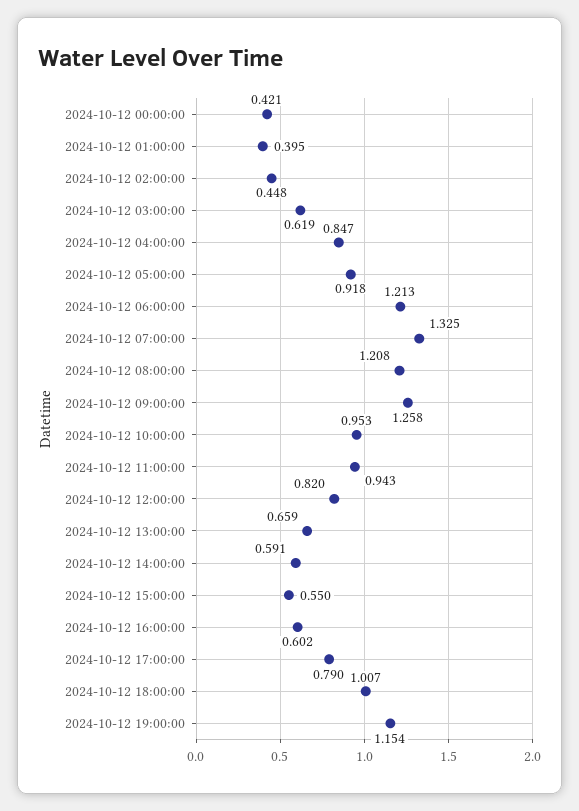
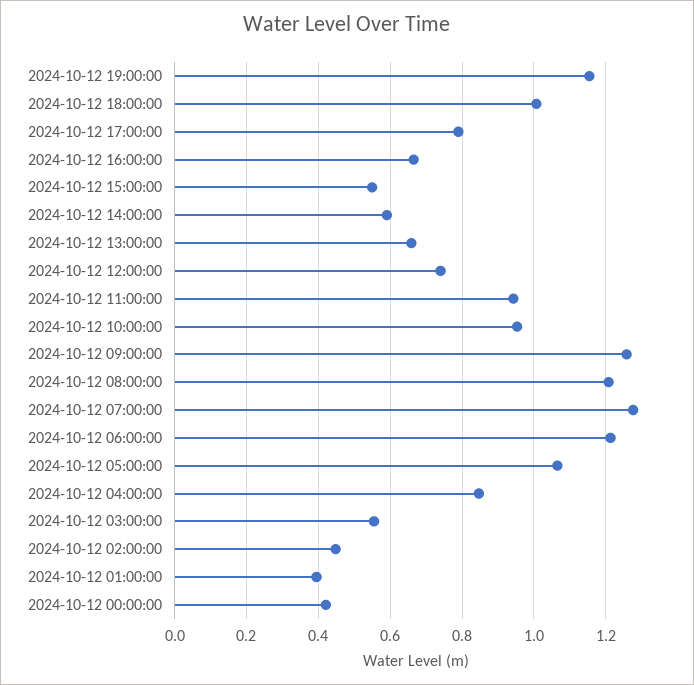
  {
    "2024-10-12 00:00:00": 0.421,
    "2024-10-12 01:00:00": 0.395,
    "2024-10-12 02:00:00": 0.448,
-   "2024-10-12 03:00:00": 0.619,
+   "2024-10-12 03:00:00": 0.56,
    "2024-10-12 04:00:00": 0.847,
-   "2024-10-12 05:00:00": 0.918,
+   "2024-10-12 05:00:00": 1.06,
    "2024-10-12 06:00:00": 1.213,
-   "2024-10-12 07:00:00": 1.325,
+   "2024-10-12 07:00:00": 1.28,
    "2024-10-12 08:00:00": 1.208,
    "2024-10-12 09:00:00": 1.258,
    "2024-10-12 10:00:00": 0.953,
    "2024-10-12 11:00:00": 0.943,
-   "2024-10-12 12:00:00": 0.82,
+   "2024-10-12 12:00:00": 0.74,
    "2024-10-12 13:00:00": 0.659,
    "2024-10-12 14:00:00": 0.591,
    "2024-10-12 15:00:00": 0.55,
-   "2024-10-12 16:00:00": 0.602,
+   "2024-10-12 16:00:00": 0.66,
    "2024-10-12 17:00:00": 0.79,
    "2024-10-12 18:00:00": 1.007,
    "2024-10-12 19:00:00": 1.154
  }

